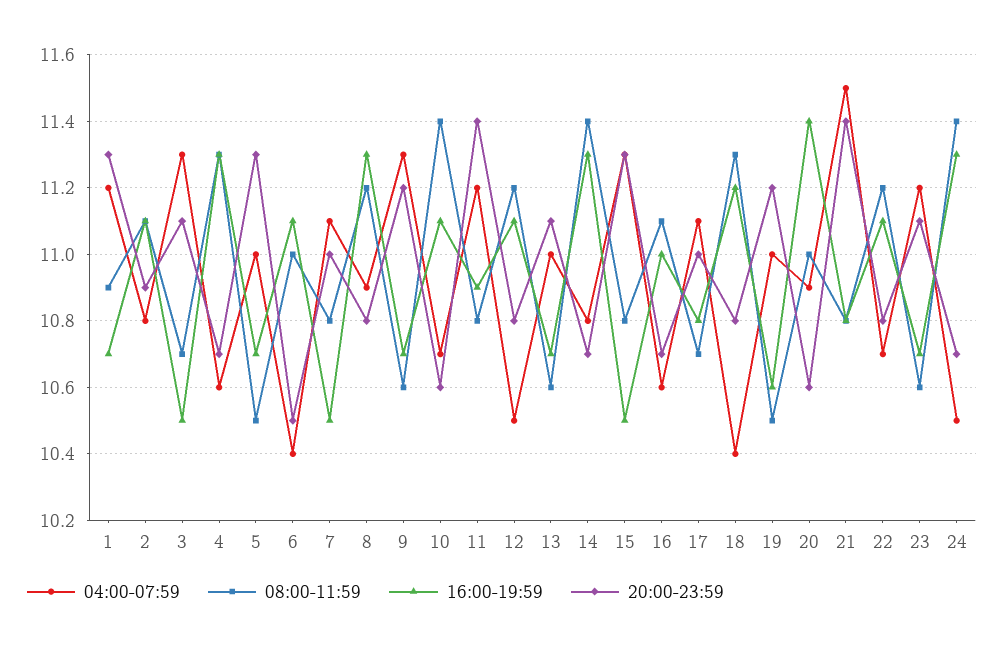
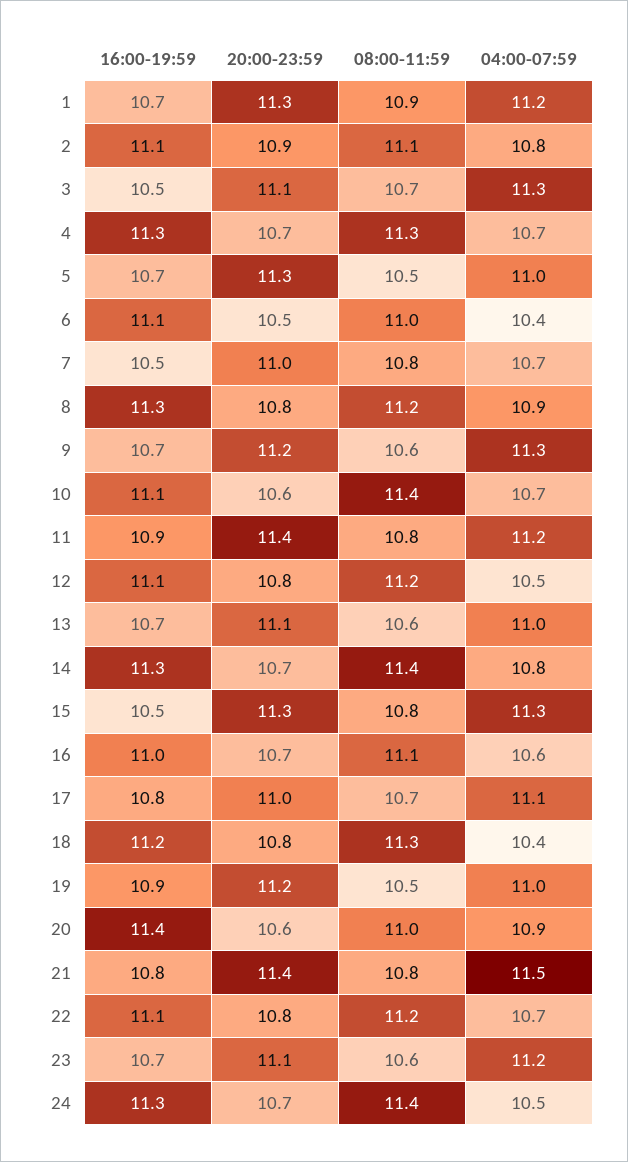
  {
    "04:00-07:59": {
      "1": 11.2,
      "2": 10.8,
      "3": 11.3,
-     "4": 10.6,
+     "4": 10.7,
      "5": 11,
      "6": 10.4,
-     "7": 11.1,
+     "7": 10.7,
      "8": 10.9,
      "9": 11.3,
      "10": 10.7,
      "11": 11.2,
      "12": 10.5,
      "13": 11,
      "14": 10.8,
      "15": 11.3,
      "16": 10.6,
      "17": 11.1,
      "18": 10.4,
      "19": 11,
      "20": 10.9,
      "21": 11.5,
      "22": 10.7,
      "23": 11.2,
      "24": 10.5
    },
    "08:00-11:59": {
      "1": 10.9,
      "2": 11.1,
      "3": 10.7,
      "4": 11.3,
      "5": 10.5,
      "6": 11,
      "7": 10.8,
      "8": 11.2,
      "9": 10.6,
      "10": 11.4,
      "11": 10.8,
      "12": 11.2,
      "13": 10.6,
      "14": 11.4,
      "15": 10.8,
      "16": 11.1,
      "17": 10.7,
      "18": 11.3,
      "19": 10.5,
      "20": 11,
      "21": 10.8,
      "22": 11.2,
      "23": 10.6,
      "24": 11.4
    },
    "16:00-19:59": {
      "1": 10.7,
      "2": 11.1,
      "3": 10.5,
      "4": 11.3,
      "5": 10.7,
      "6": 11.1,
      "7": 10.5,
      "8": 11.3,
      "9": 10.7,
      "10": 11.1,
      "11": 10.9,
      "12": 11.1,
      "13": 10.7,
      "14": 11.3,
      "15": 10.5,
      "16": 11,
      "17": 10.8,
      "18": 11.2,
-     "19": 10.6,
+     "19": 10.9,
      "20": 11.4,
      "21": 10.8,
      "22": 11.1,
      "23": 10.7,
      "24": 11.3
    },
    "20:00-23:59": {
      "1": 11.3,
      "2": 10.9,
      "3": 11.1,
      "4": 10.7,
      "5": 11.3,
      "6": 10.5,
      "7": 11,
      "8": 10.8,
      "9": 11.2,
      "10": 10.6,
      "11": 11.4,
      "12": 10.8,
      "13": 11.1,
      "14": 10.7,
      "15": 11.3,
      "16": 10.7,
      "17": 11,
      "18": 10.8,
      "19": 11.2,
      "20": 10.6,
      "21": 11.4,
      "22": 10.8,
      "23": 11.1,
      "24": 10.7
    }
  }

